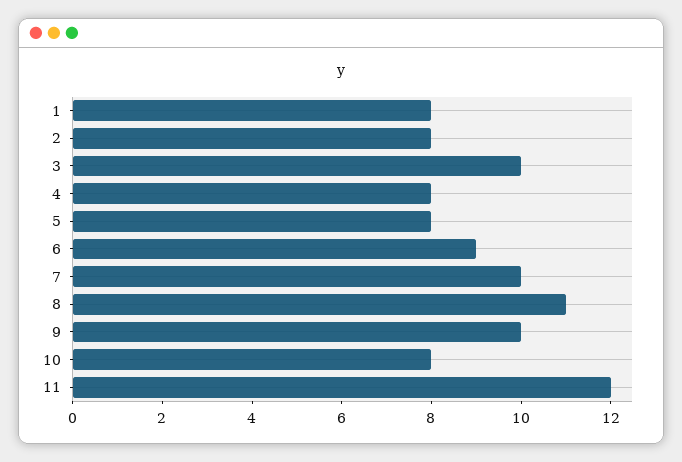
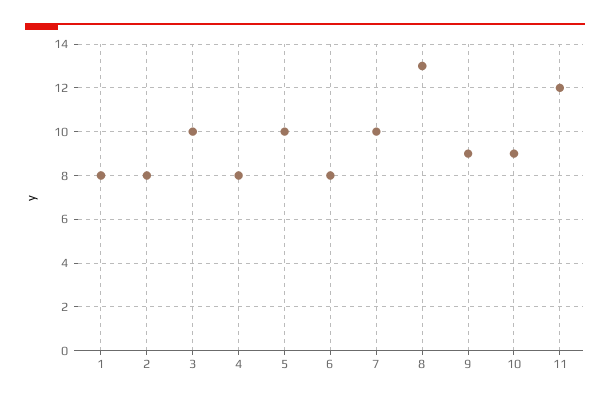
  {
    "1": 8,
    "2": 8,
    "3": 10,
    "4": 8,
-   "5": 8,
+   "5": 10,
-   "6": 9,
+   "6": 8,
    "7": 10,
-   "8": 11,
+   "8": 13,
-   "9": 10,
+   "9": 9,
-   "10": 8,
+   "10": 9,
    "11": 12
  }

